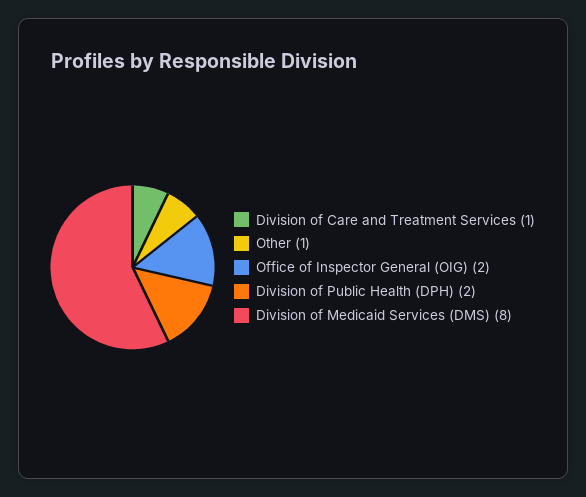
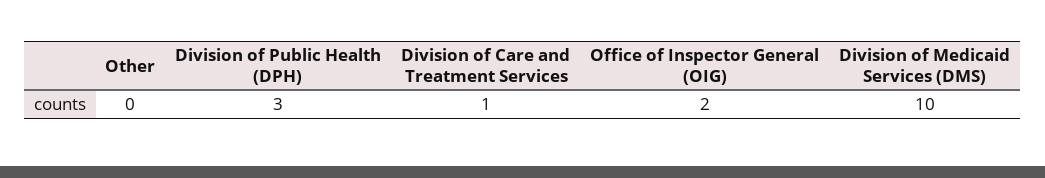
  {
    "Division of Care and Treatment Services": 1,
-   "Other": 1,
+   "Other": 0,
    "Office of Inspector General (OIG)": 2,
-   "Division of Public Health (DPH)": 2,
+   "Division of Public Health (DPH)": 3,
-   "Division of Medicaid Services (DMS)": 8
+   "Division of Medicaid Services (DMS)": 10
  }

